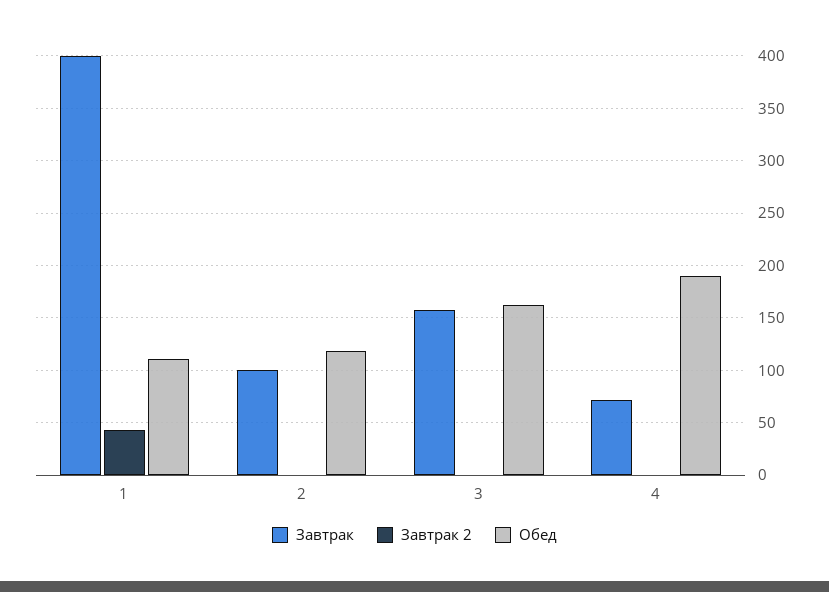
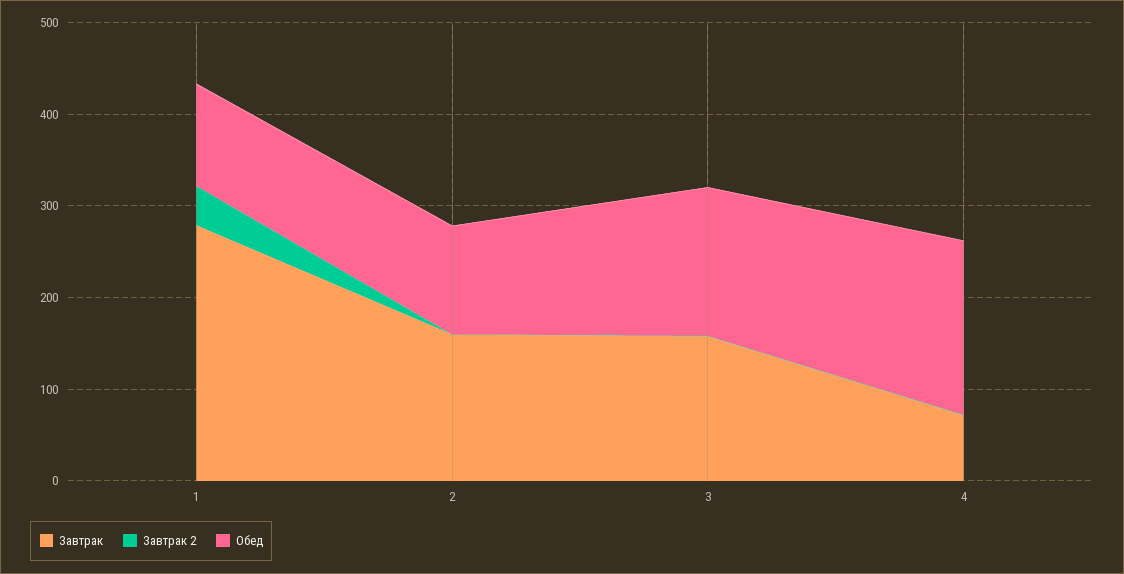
  {
    "Завтрак": {
-     "1": 400,
+     "1": 280,
-     "2": 100,
+     "2": 160,
      "3": 160,
      "4": 70
    },
    "Завтрак 2": {
      "1": 40,
      "2": 0,
      "3": 0,
      "4": 0
    },
    "Обед": {
      "1": 110,
      "2": 120,
      "3": 160,
      "4": 190
    }
  }

